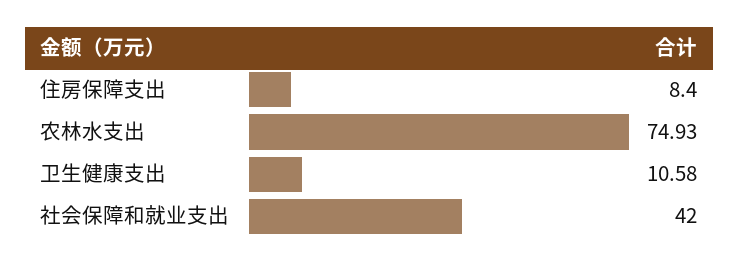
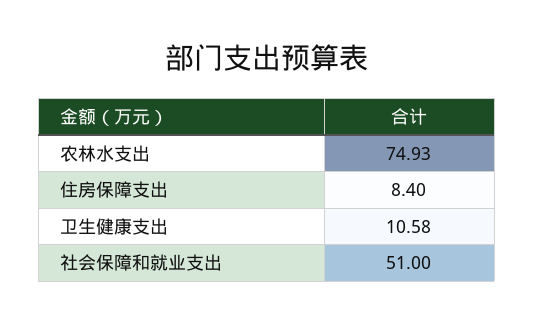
  {
    "住房保障支出": 8.4,
    "农林水支出": 74.93,
    "卫生健康支出": 10.58,
-   "社会保障和就业支出": 42
+   "社会保障和就业支出": 51
  }

